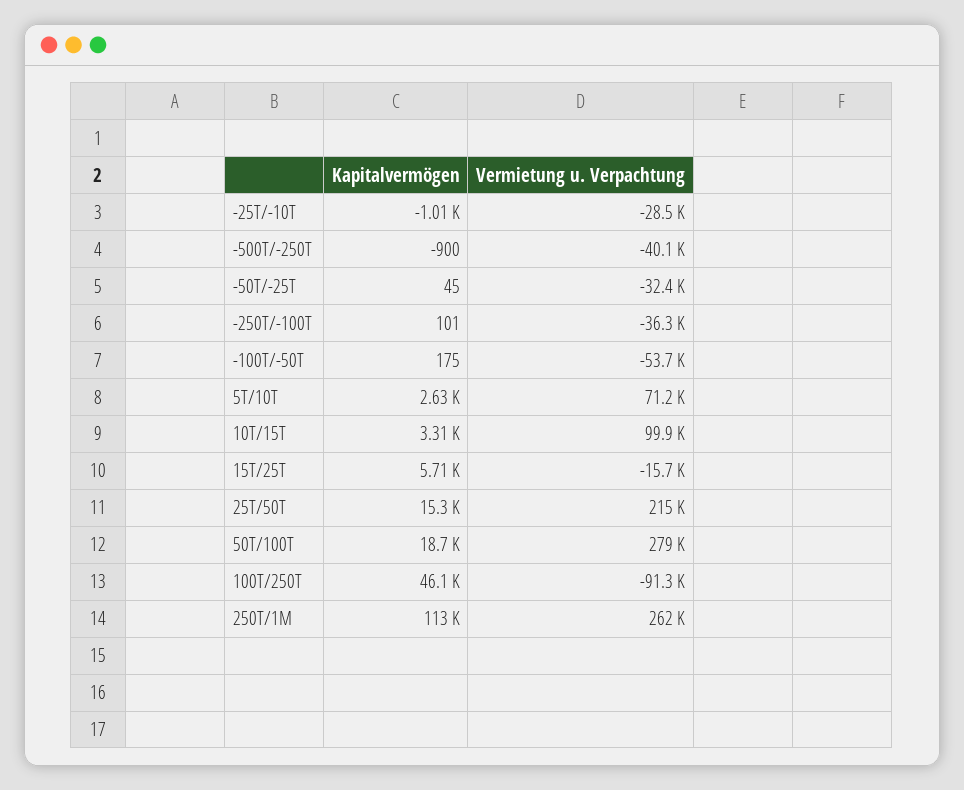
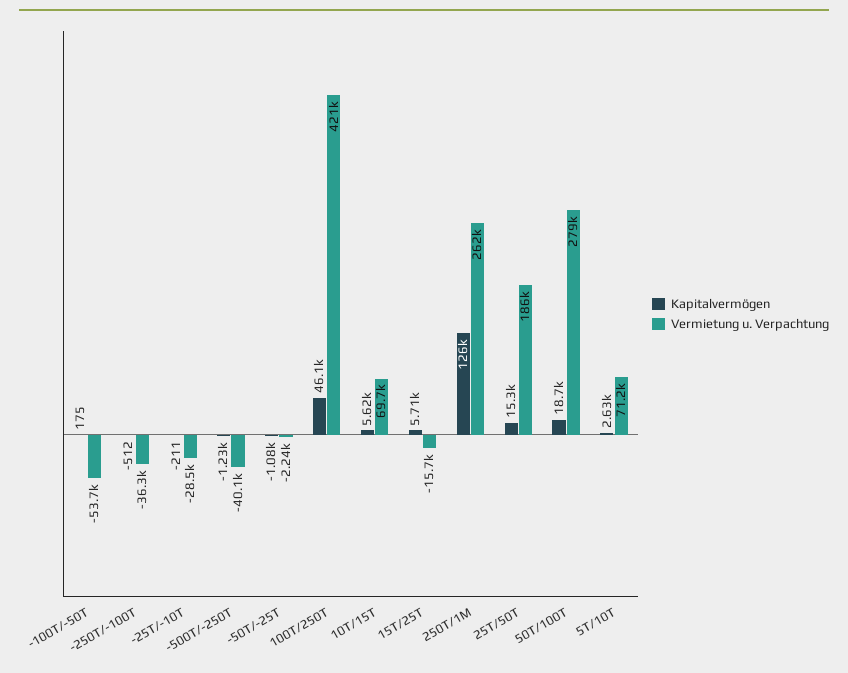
  {
    "Kapitalvermögen": {
-     "-25T/-10T": -1010,
+     "-25T/-10T": -211,
-     "-500T/-250T": -900,
+     "-500T/-250T": -1230,
-     "-50T/-25T": 45,
+     "-50T/-25T": -1080,
-     "-250T/-100T": 101,
+     "-250T/-100T": -512,
      "-100T/-50T": 175,
      "5T/10T": 2630,
-     "10T/15T": 3310,
+     "10T/15T": 5620,
      "15T/25T": 5710,
      "25T/50T": 15300,
      "50T/100T": 18700,
      "100T/250T": 46100,
-     "250T/1M": 113000
+     "250T/1M": 126000
    },
    "Vermietung u. Verpachtung": {
      "-25T/-10T": -28500,
      "-500T/-250T": -40100,
-     "-50T/-25T": -32400,
+     "-50T/-25T": -2240,
      "-250T/-100T": -36300,
      "-100T/-50T": -53700,
      "5T/10T": 71200,
-     "10T/15T": 99900,
+     "10T/15T": 69700,
      "15T/25T": -15700,
-     "25T/50T": 215000,
+     "25T/50T": 186000,
      "50T/100T": 279000,
-     "100T/250T": -91300,
+     "100T/250T": 421000,
      "250T/1M": 262000
    }
  }

